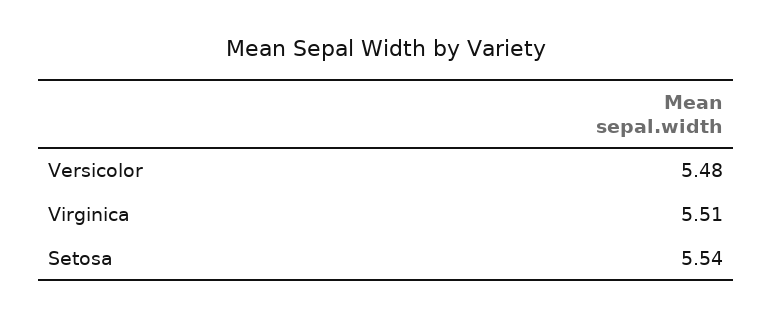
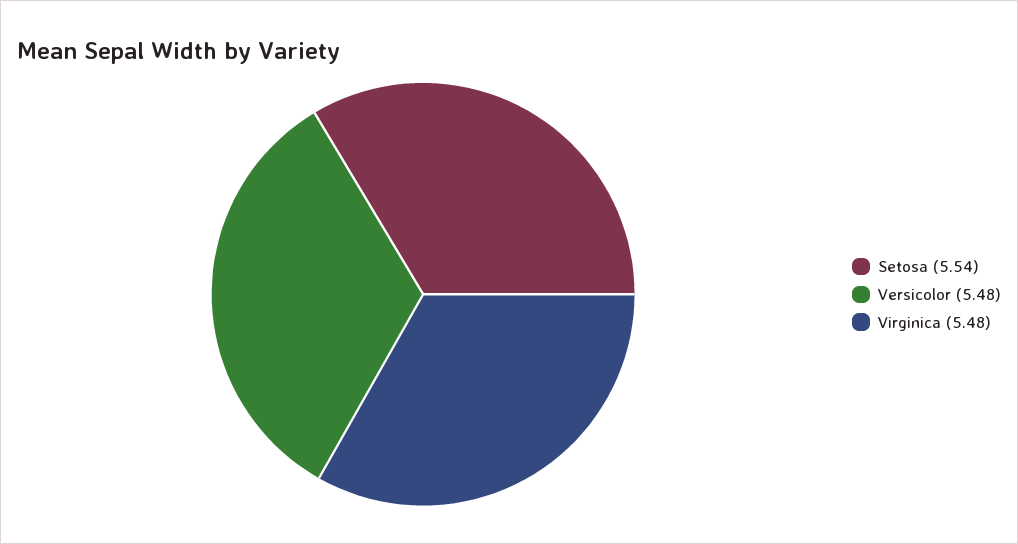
  {
    "Versicolor": 5.48,
-   "Virginica": 5.51,
+   "Virginica": 5.48,
    "Setosa": 5.54
  }

